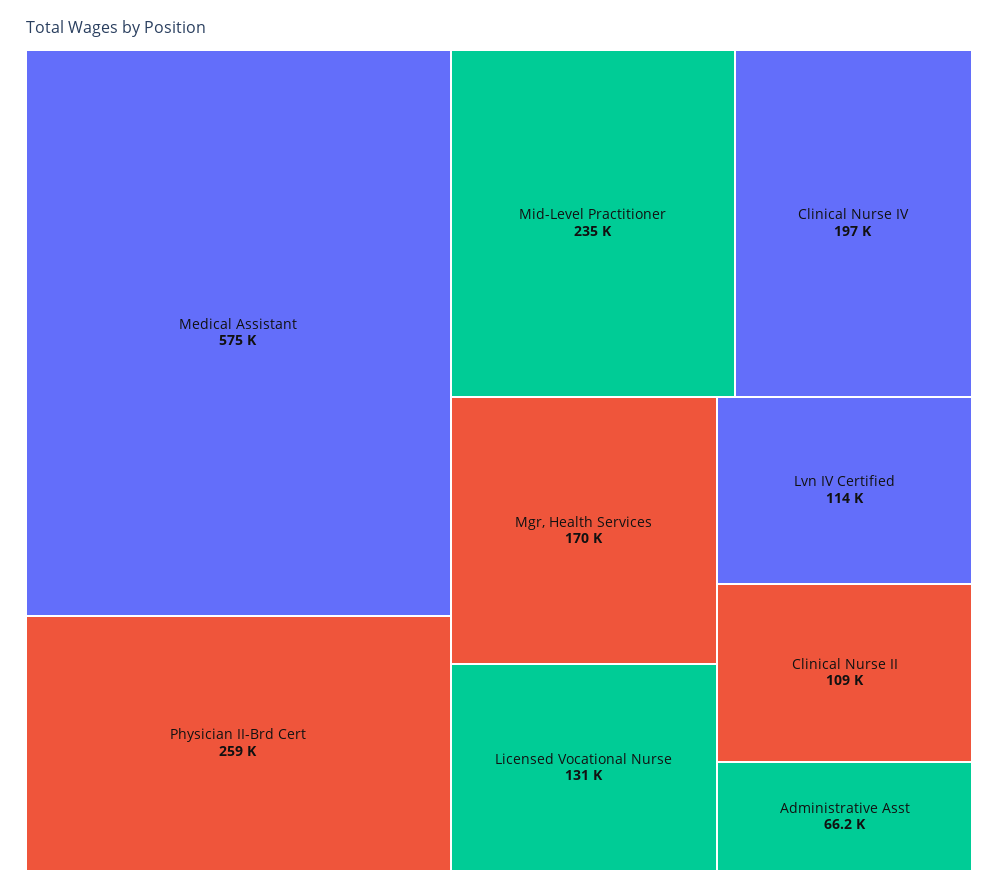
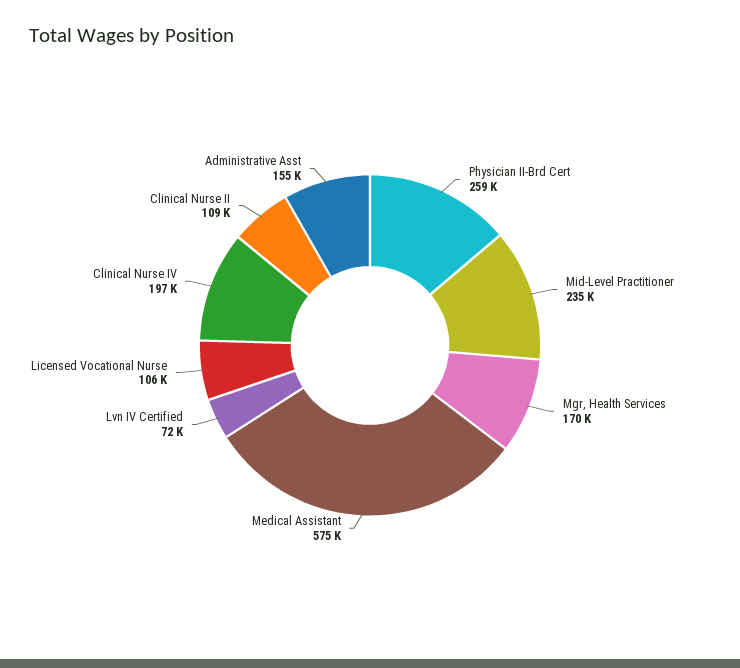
  {
    "Medical Assistant": 575000,
    "Physician II-Brd Cert": 259000,
    "Mid-Level Practitioner": 235000,
    "Clinical Nurse IV": 197000,
    "Mgr, Health Services": 170000,
-   "Licensed Vocational Nurse": 131000,
+   "Licensed Vocational Nurse": 106000,
-   "Lvn IV Certified": 114000,
+   "Lvn IV Certified": 72000,
    "Clinical Nurse II": 109000,
-   "Administrative Asst": 66200
+   "Administrative Asst": 155000
  }

